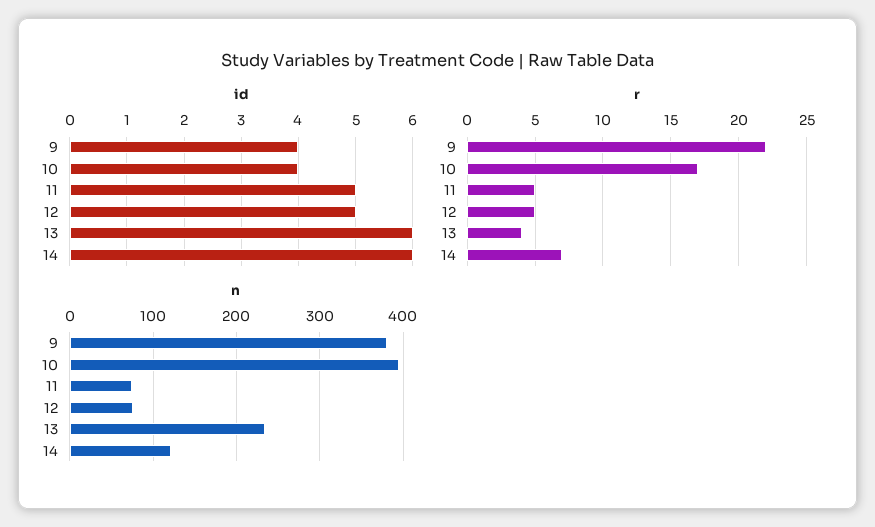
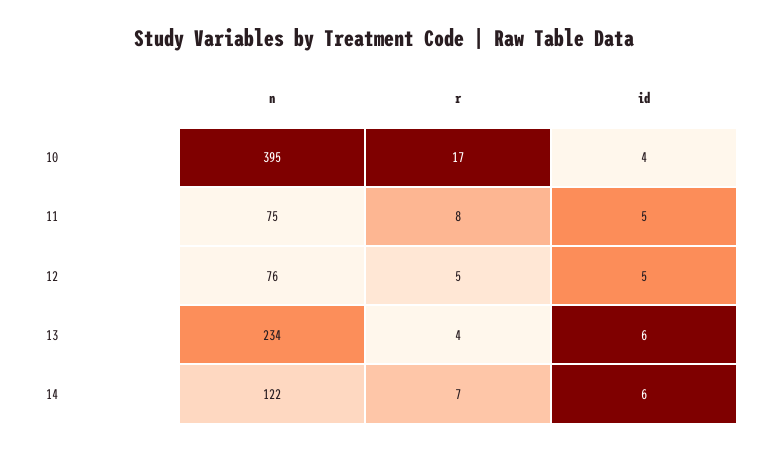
  {
    "id": {
-     "9": 4,
      "10": 4,
      "11": 5,
      "12": 5,
      "13": 6,
      "14": 6
    },
    "r": {
-     "9": 22,
      "10": 17,
-     "11": 5,
+     "11": 8,
      "12": 5,
      "13": 4,
      "14": 7
    },
    "n": {
-     "9": 380,
      "10": 395,
      "11": 75,
      "12": 76,
      "13": 234,
      "14": 122
    }
  }

